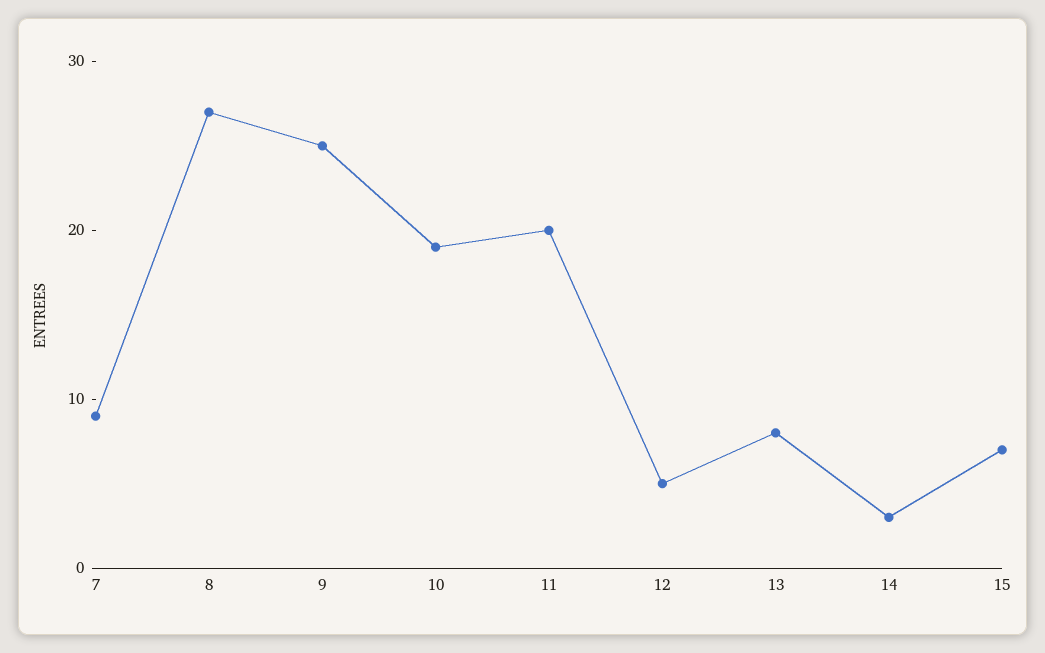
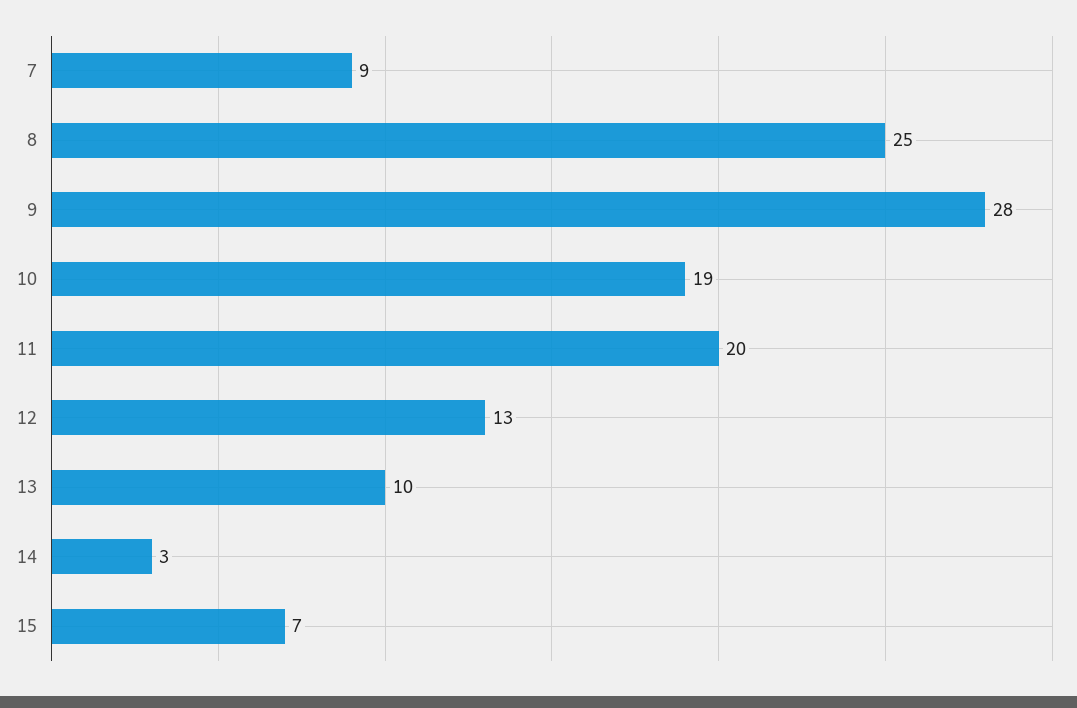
  {
    "7": 9,
-   "8": 27,
+   "8": 25,
-   "9": 25,
+   "9": 28,
    "10": 19,
    "11": 20,
-   "12": 5,
+   "12": 13,
-   "13": 8,
+   "13": 10,
    "14": 3,
    "15": 7
  }

